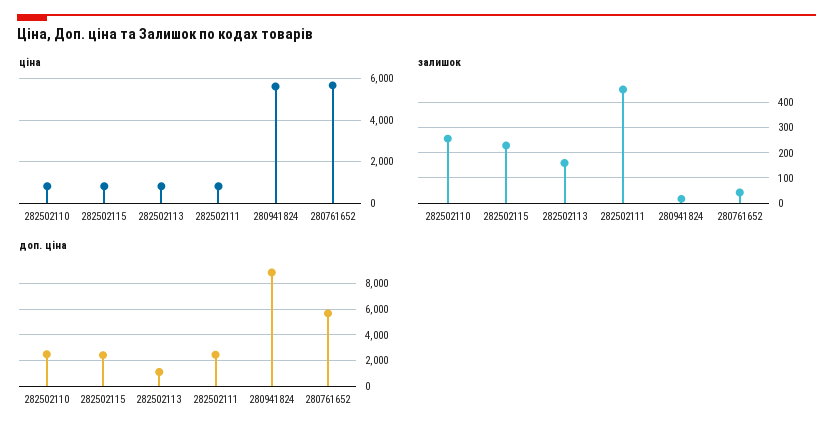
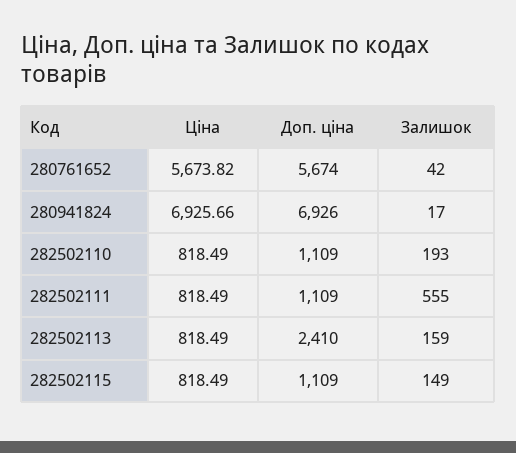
  {
    "ціна": {
      "282502110": 818.49,
      "282502115": 818.49,
      "282502113": 818.49,
      "282502111": 818.49,
-     "280941824": 5500,
+     "280941824": 6925.66,
      "280761652": 5673.82
    },
    "залишок": {
-     "282502110": 250,
+     "282502110": 193,
-     "282502115": 225,
+     "282502115": 149,
      "282502113": 159,
-     "282502111": 450,
+     "282502111": 555,
      "280941824": 17,
      "280761652": 42
    },
    "доп. ціна": {
-     "282502110": 2500,
+     "282502110": 1109,
-     "282502115": 2500,
+     "282502115": 1109,
-     "282502113": 1000,
+     "282502113": 2410,
-     "282502111": 2500,
+     "282502111": 1109,
-     "280941824": 9000,
+     "280941824": 6926,
      "280761652": 5674
    }
  }

